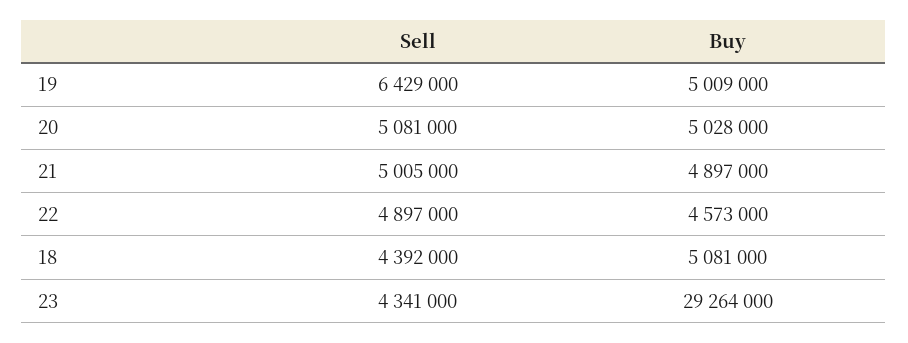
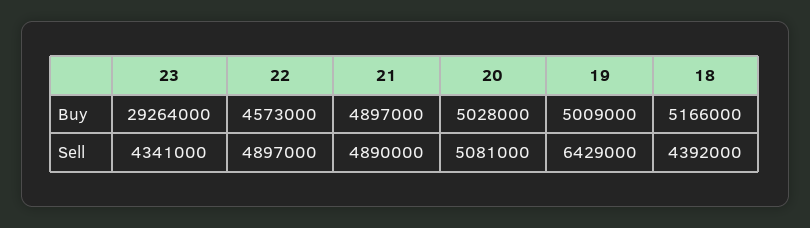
  {
    "Sell": {
      "19": 6429000,
      "20": 5081000,
-     "21": 5005000,
+     "21": 4890000,
      "22": 4897000,
      "18": 4392000,
      "23": 4341000
    },
    "Buy": {
      "19": 5009000,
      "20": 5028000,
      "21": 4897000,
      "22": 4573000,
-     "18": 5081000,
+     "18": 5166000,
      "23": 29264000
    }
  }

